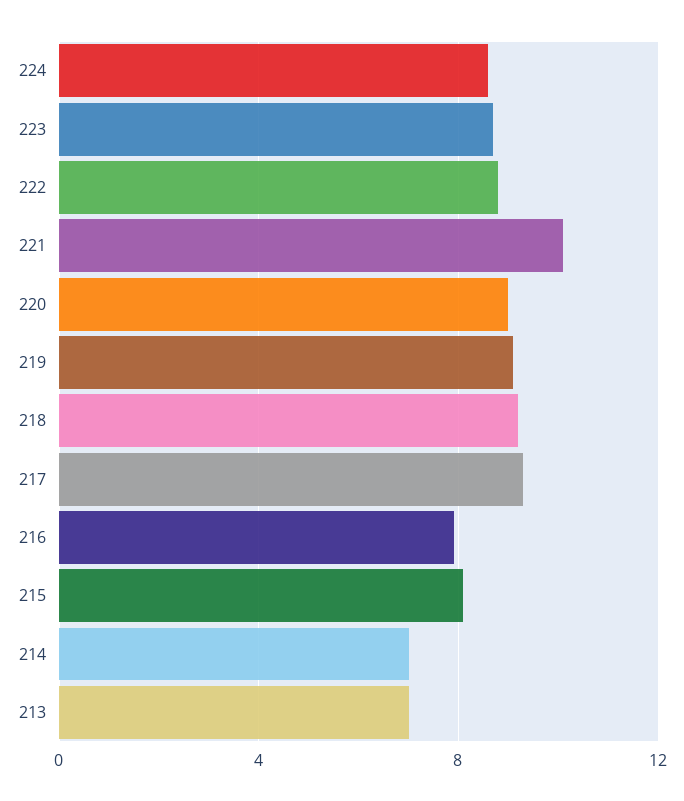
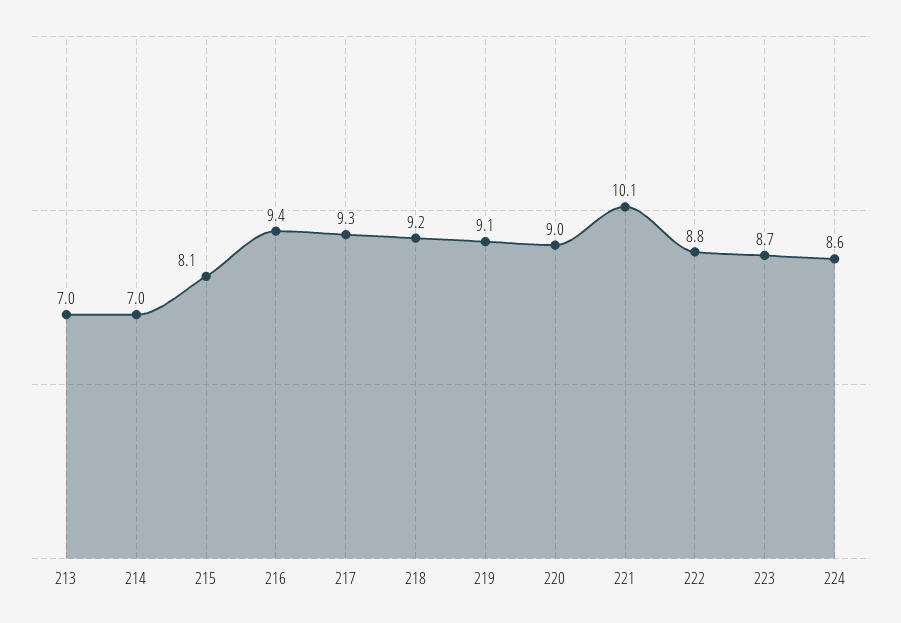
  {
    "224": 8.6,
    "223": 8.7,
    "222": 8.8,
    "221": 10.1,
    "220": 9,
    "219": 9.1,
    "218": 9.2,
    "217": 9.3,
-   "216": 8,
+   "216": 9.4,
    "215": 8.1,
    "214": 7,
    "213": 7
  }

